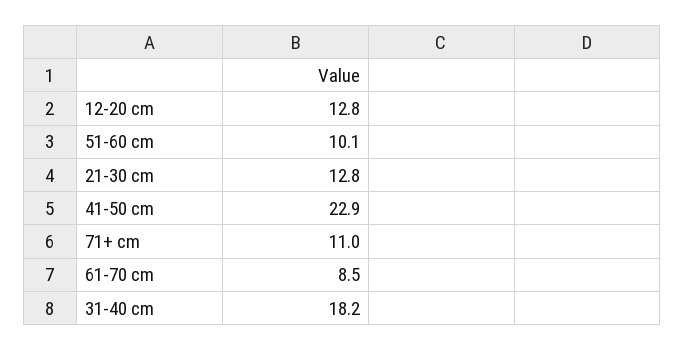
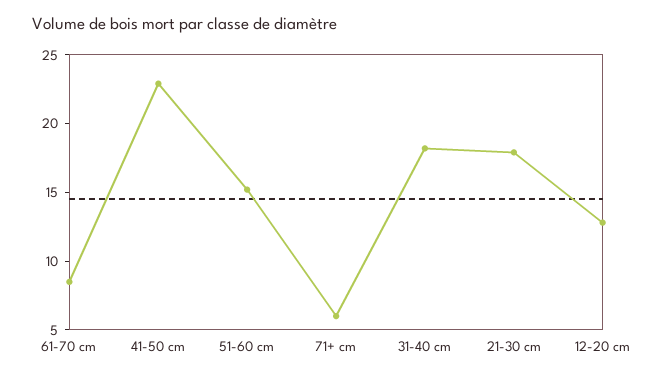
  {
    "12-20 cm": 12.8,
-   "51-60 cm": 10.1,
+   "51-60 cm": 15,
-   "21-30 cm": 12.8,
+   "21-30 cm": 18,
    "41-50 cm": 22.9,
-   "71+ cm": 11,
+   "71+ cm": 6,
    "61-70 cm": 8.5,
    "31-40 cm": 18.2
  }

